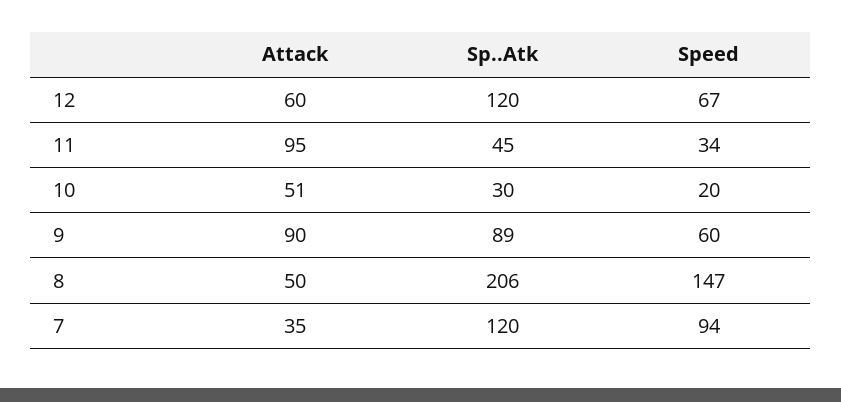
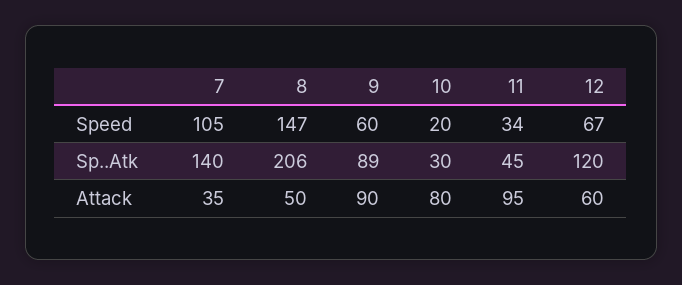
  {
    "Attack": {
      "12": 60,
      "11": 95,
-     "10": 51,
+     "10": 80,
      "9": 90,
      "8": 50,
      "7": 35
    },
    "Sp..Atk": {
      "12": 120,
      "11": 45,
      "10": 30,
      "9": 89,
      "8": 206,
-     "7": 120
+     "7": 140
    },
    "Speed": {
      "12": 67,
      "11": 34,
      "10": 20,
      "9": 60,
      "8": 147,
-     "7": 94
+     "7": 105
    }
  }

